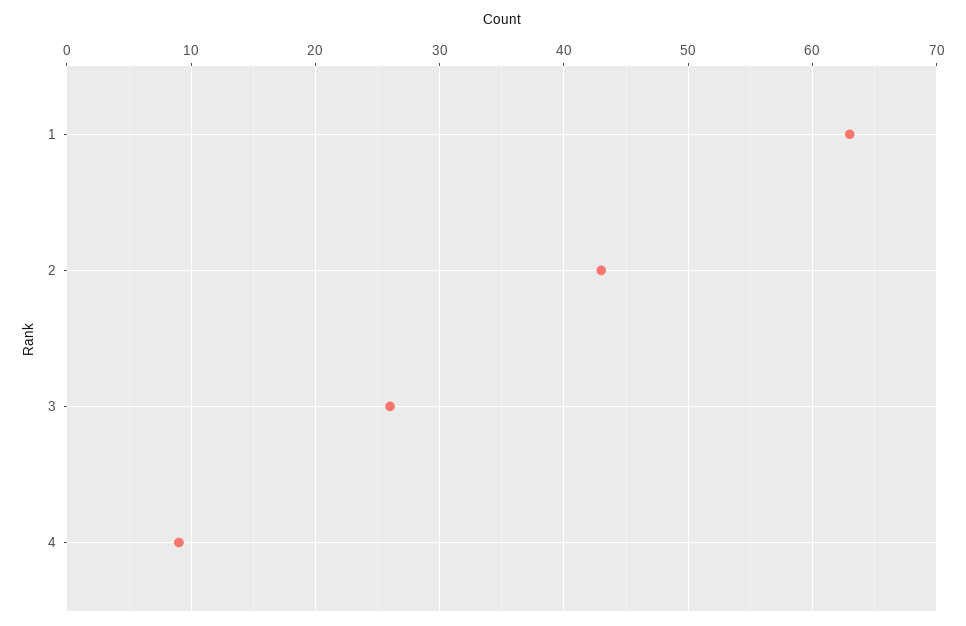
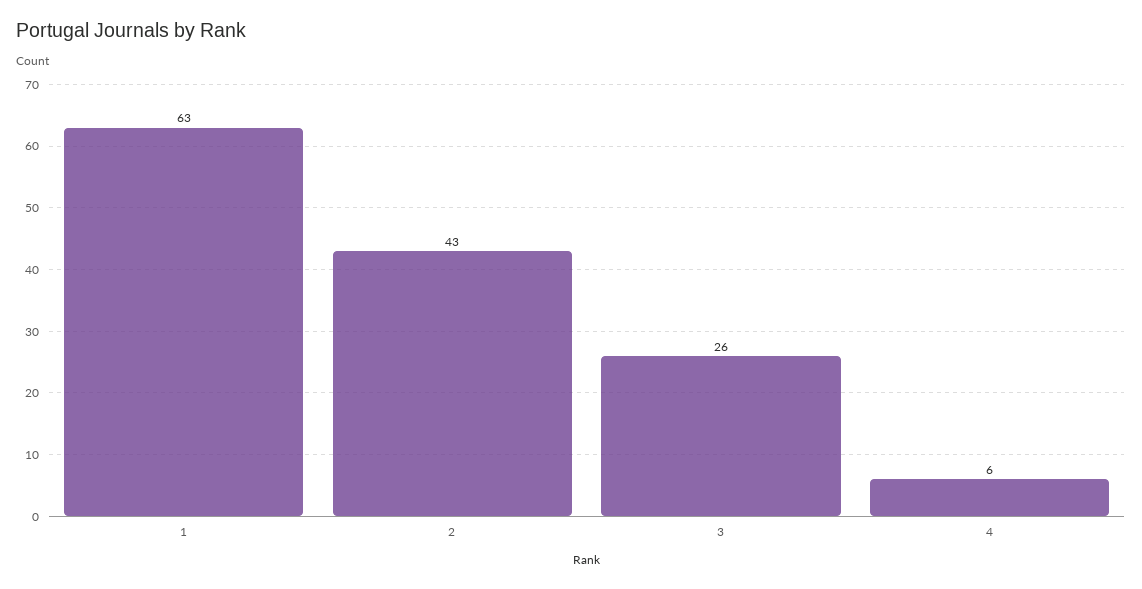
  {
    "1": 63,
    "2": 43,
    "3": 26,
-   "4": 9
+   "4": 6
  }

